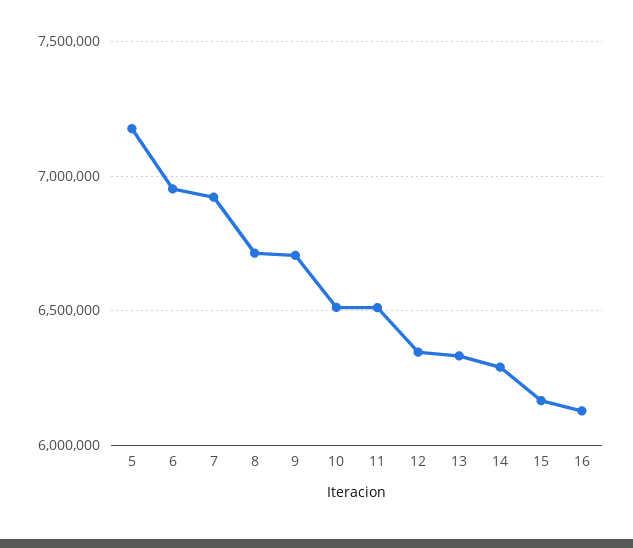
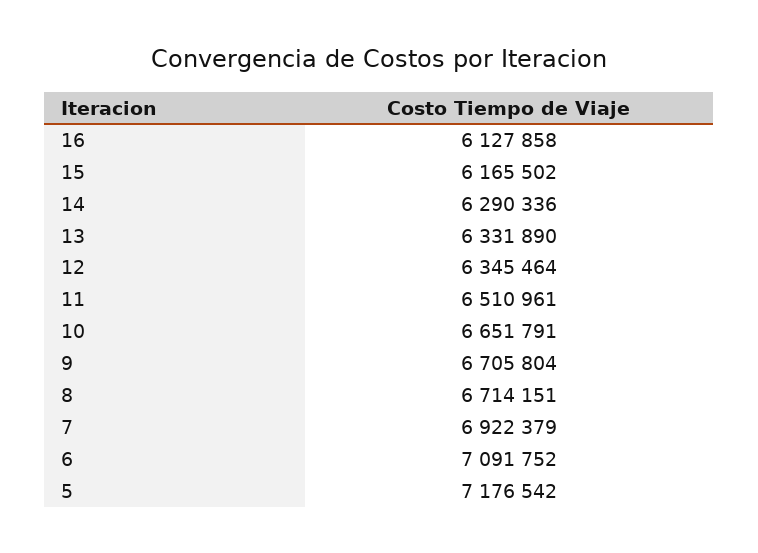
  {
    "5": 7176542,
-   "6": 6950000,
+   "6": 7091752,
    "7": 6922379,
    "8": 6714151,
    "9": 6705804,
-   "10": 6500000,
+   "10": 6651791,
    "11": 6510961,
    "12": 6345464,
    "13": 6331890,
    "14": 6290336,
    "15": 6165502,
    "16": 6127858
  }

